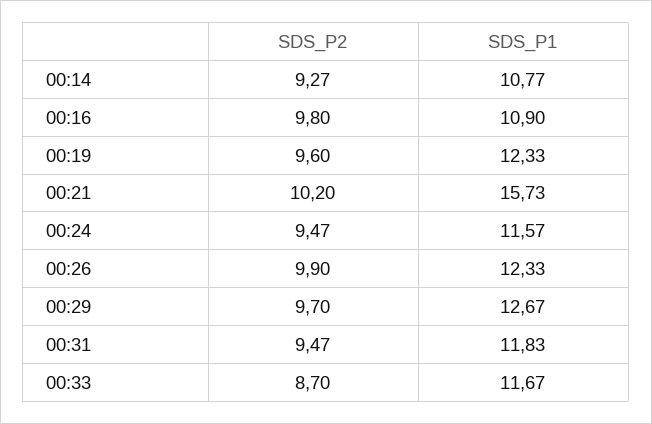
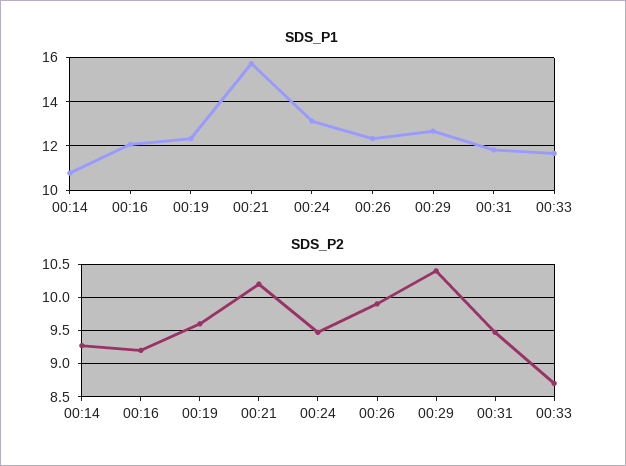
  {
    "SDS_P2": {
      "00:14": 9.27,
-     "00:16": 9.8,
+     "00:16": 9.2,
      "00:19": 9.6,
      "00:21": 10.2,
      "00:24": 9.47,
      "00:26": 9.9,
-     "00:29": 9.7,
+     "00:29": 10.4,
      "00:31": 9.47,
      "00:33": 8.7
    },
    "SDS_P1": {
      "00:14": 10.77,
-     "00:16": 10.9,
+     "00:16": 12,
      "00:19": 12.33,
      "00:21": 15.73,
-     "00:24": 11.57,
+     "00:24": 13,
      "00:26": 12.33,
      "00:29": 12.67,
      "00:31": 11.83,
      "00:33": 11.67
    }
  }

